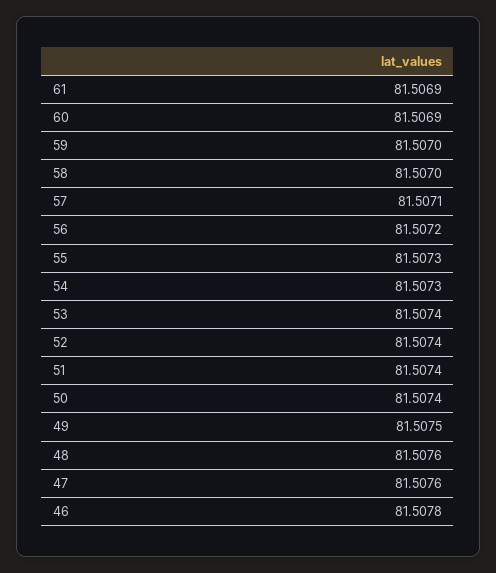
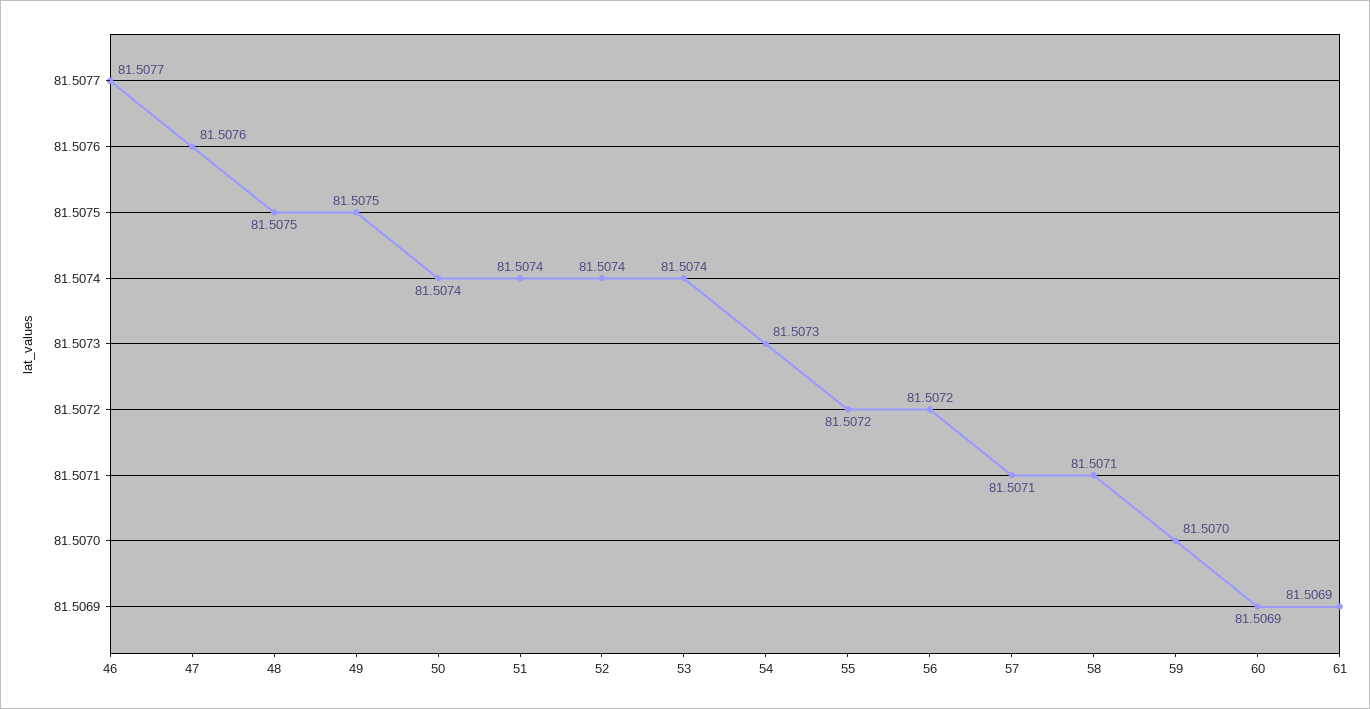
  {
    "61": 81.5069,
    "60": 81.5069,
    "59": 81.507,
-   "58": 81.507,
+   "58": 81.5071,
    "57": 81.5071,
    "56": 81.5072,
-   "55": 81.5073,
+   "55": 81.5072,
    "54": 81.5073,
    "53": 81.5074,
    "52": 81.5074,
    "51": 81.5074,
    "50": 81.5074,
    "49": 81.5075,
-   "48": 81.5076,
+   "48": 81.5075,
    "47": 81.5076,
-   "46": 81.5078
+   "46": 81.5077
  }

